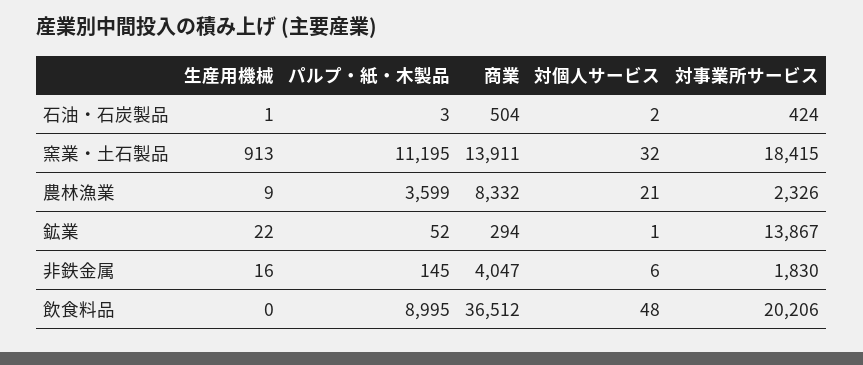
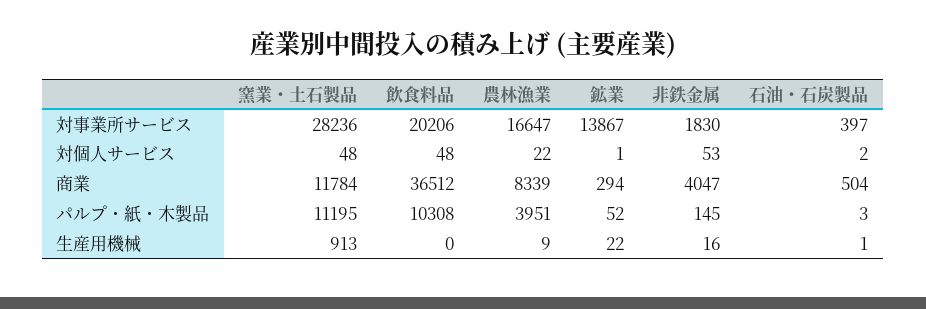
  {
    "生産用機械": {
      "石油・石炭製品": 1,
      "窯業・土石製品": 913,
      "農林漁業": 9,
      "鉱業": 22,
      "非鉄金属": 16,
      "飲食料品": 0
    },
    "パルプ・紙・木製品": {
      "石油・石炭製品": 3,
      "窯業・土石製品": 11195,
-     "農林漁業": 3599,
+     "農林漁業": 3951,
      "鉱業": 52,
      "非鉄金属": 145,
-     "飲食料品": 8995
+     "飲食料品": 10308
    },
    "商業": {
      "石油・石炭製品": 504,
-     "窯業・土石製品": 13911,
+     "窯業・土石製品": 11784,
-     "農林漁業": 8332,
+     "農林漁業": 8339,
      "鉱業": 294,
      "非鉄金属": 4047,
      "飲食料品": 36512
    },
    "対個人サービス": {
      "石油・石炭製品": 2,
-     "窯業・土石製品": 32,
+     "窯業・土石製品": 48,
-     "農林漁業": 21,
+     "農林漁業": 22,
      "鉱業": 1,
-     "非鉄金属": 6,
+     "非鉄金属": 53,
      "飲食料品": 48
    },
    "対事業所サービス": {
-     "石油・石炭製品": 424,
+     "石油・石炭製品": 397,
-     "窯業・土石製品": 18415,
+     "窯業・土石製品": 28236,
-     "農林漁業": 2326,
+     "農林漁業": 16647,
      "鉱業": 13867,
      "非鉄金属": 1830,
      "飲食料品": 20206
    }
  }

